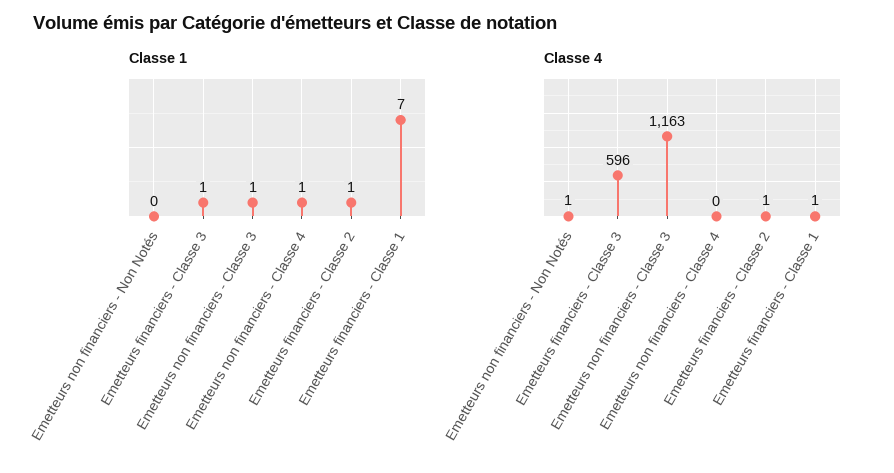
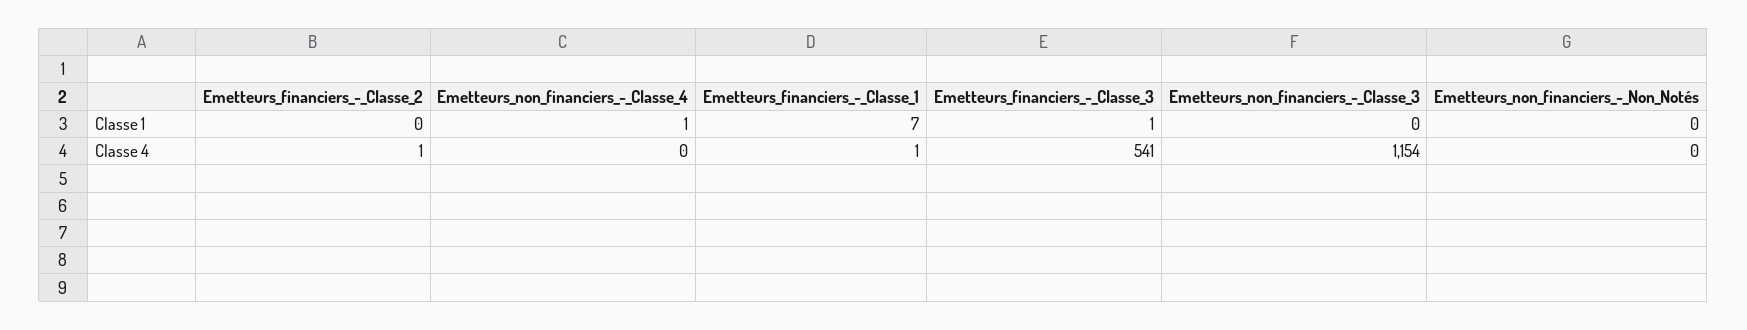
  {
    "Classe 1": {
      "Emetteurs non financiers - Non Notés": 0,
      "Emetteurs financiers - Classe 3": 1,
-     "Emetteurs non financiers - Classe 3": 1,
+     "Emetteurs non financiers - Classe 3": 0,
      "Emetteurs non financiers - Classe 4": 1,
-     "Emetteurs financiers - Classe 2": 1,
+     "Emetteurs financiers - Classe 2": 0,
      "Emetteurs financiers - Classe 1": 7
    },
    "Classe 4": {
-     "Emetteurs non financiers - Non Notés": 1,
+     "Emetteurs non financiers - Non Notés": 0,
-     "Emetteurs financiers - Classe 3": 596,
+     "Emetteurs financiers - Classe 3": 541,
-     "Emetteurs non financiers - Classe 3": 1163,
+     "Emetteurs non financiers - Classe 3": 1154,
      "Emetteurs non financiers - Classe 4": 0,
      "Emetteurs financiers - Classe 2": 1,
      "Emetteurs financiers - Classe 1": 1
    }
  }

